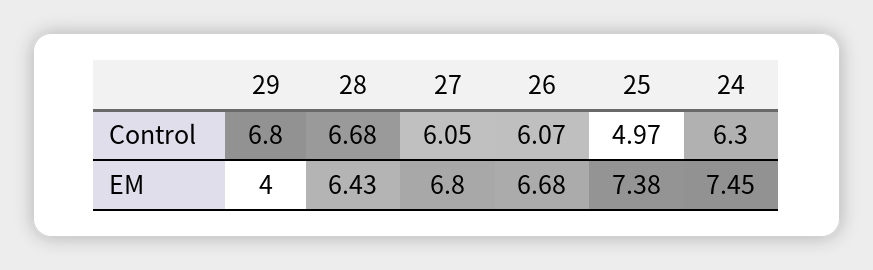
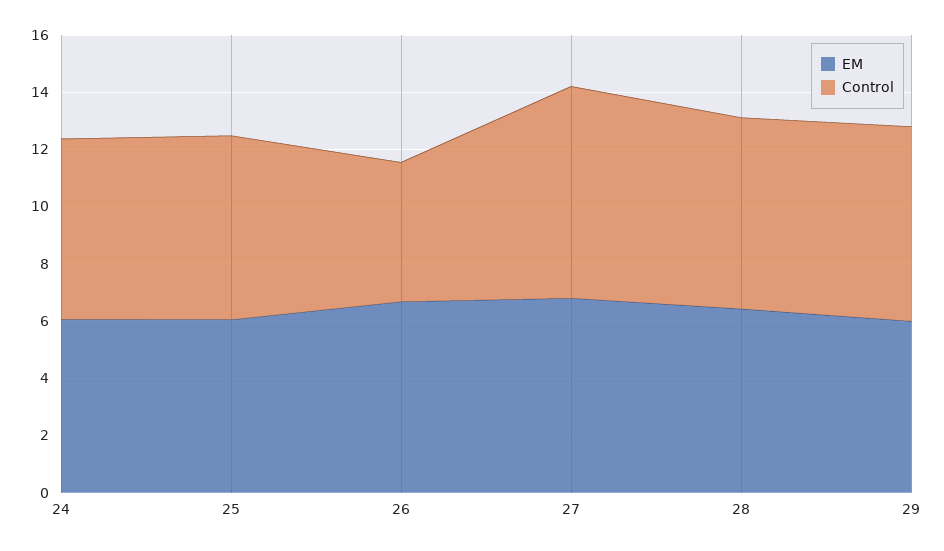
  {
    "Control": {
      "29": 6.8,
      "28": 6.68,
-     "27": 6.05,
+     "27": 7.5,
-     "26": 6.07,
+     "26": 5,
-     "25": 4.97,
+     "25": 6.5,
      "24": 6.3
    },
    "EM": {
-     "29": 4,
+     "29": 6,
      "28": 6.43,
      "27": 6.8,
      "26": 6.68,
-     "25": 7.38,
+     "25": 6,
-     "24": 7.45
+     "24": 6
    }
  }

